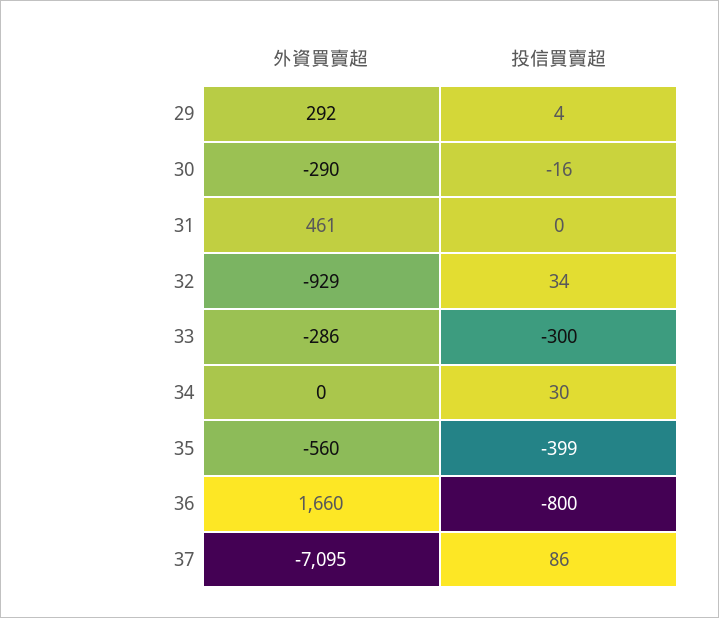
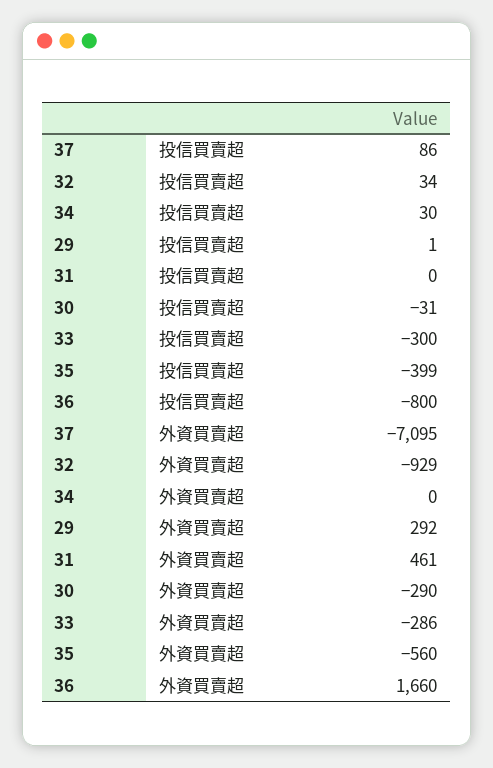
  {
    "外資買賣超": {
      "29": 292,
      "30": -290,
      "31": 461,
      "32": -929,
      "33": -286,
      "34": 0,
      "35": -560,
      "36": 1660,
      "37": -7095
    },
    "投信買賣超": {
-     "29": 4,
+     "29": 1,
-     "30": -16,
+     "30": -31,
      "31": 0,
      "32": 34,
      "33": -300,
      "34": 30,
      "35": -399,
      "36": -800,
      "37": 86
    }
  }

